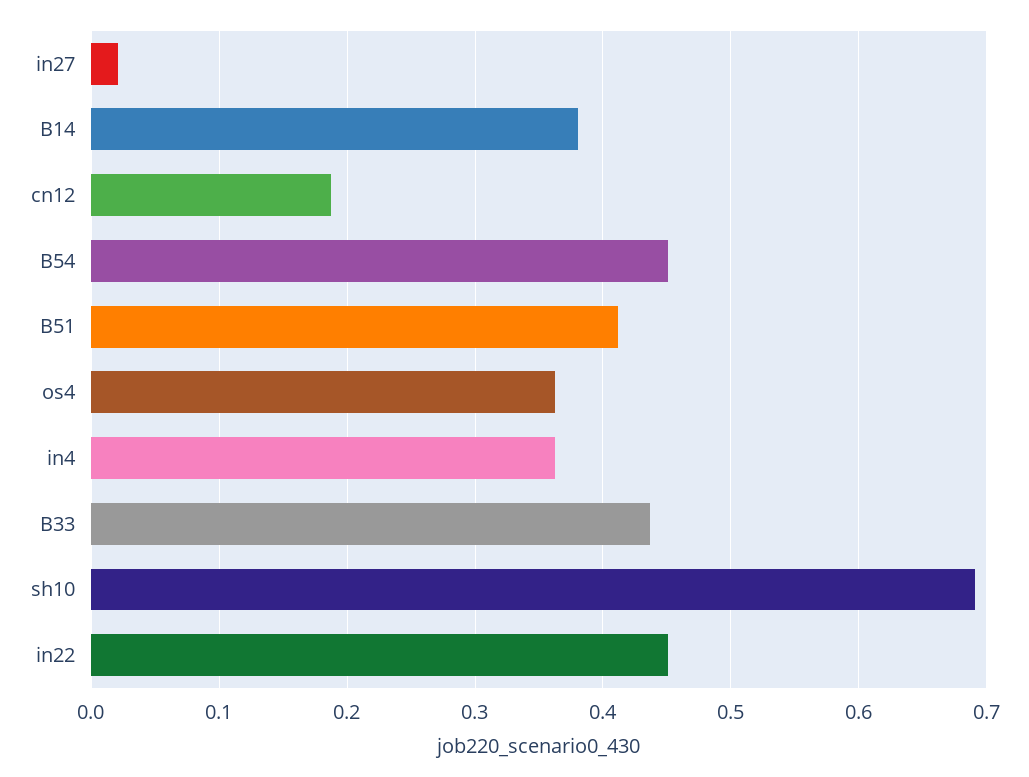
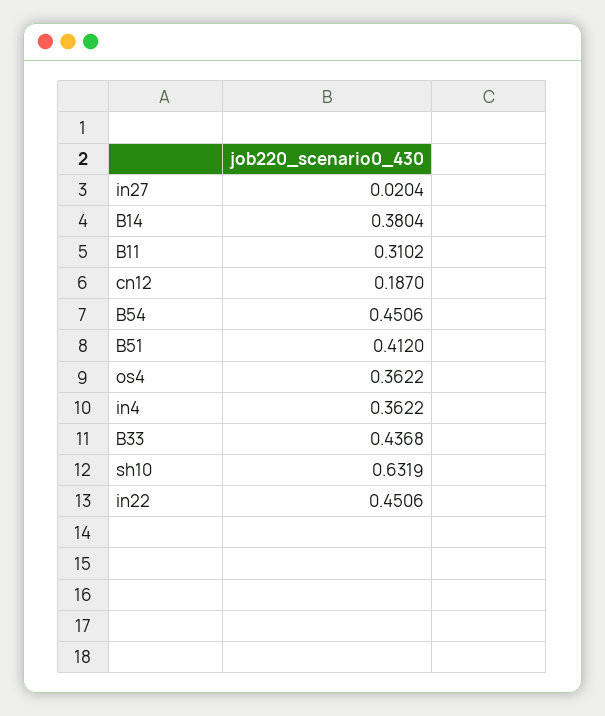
  {
    "in27": 0.0204,
    "B14": 0.3804,
    "cn12": 0.187,
    "B54": 0.4506,
    "B51": 0.412,
    "os4": 0.3622,
    "in4": 0.3622,
    "B33": 0.4368,
-   "sh10": 0.69,
+   "sh10": 0.6319,
-   "in22": 0.4506
+   "in22": 0.4506,
+   "B11": 0.3102
  }

